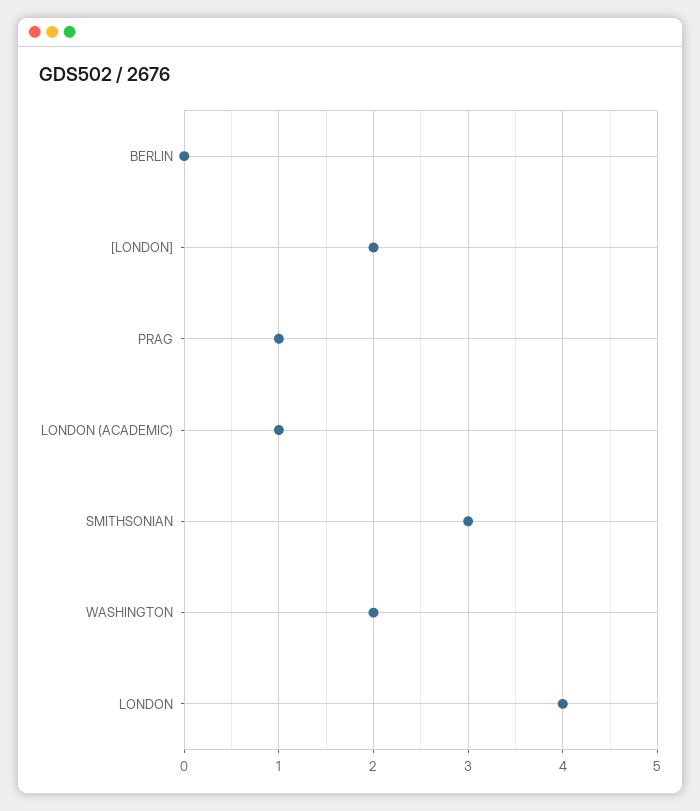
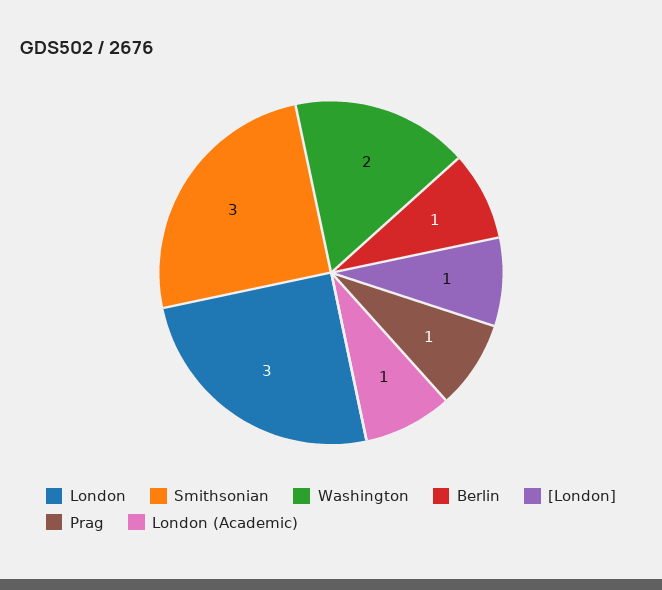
  {
-   "BERLIN": 0,
+   "BERLIN": 1,
-   "[LONDON]": 2,
+   "[LONDON]": 1,
    "PRAG": 1,
    "LONDON (ACADEMIC)": 1,
    "SMITHSONIAN": 3,
    "WASHINGTON": 2,
-   "LONDON": 4
+   "LONDON": 3
  }

